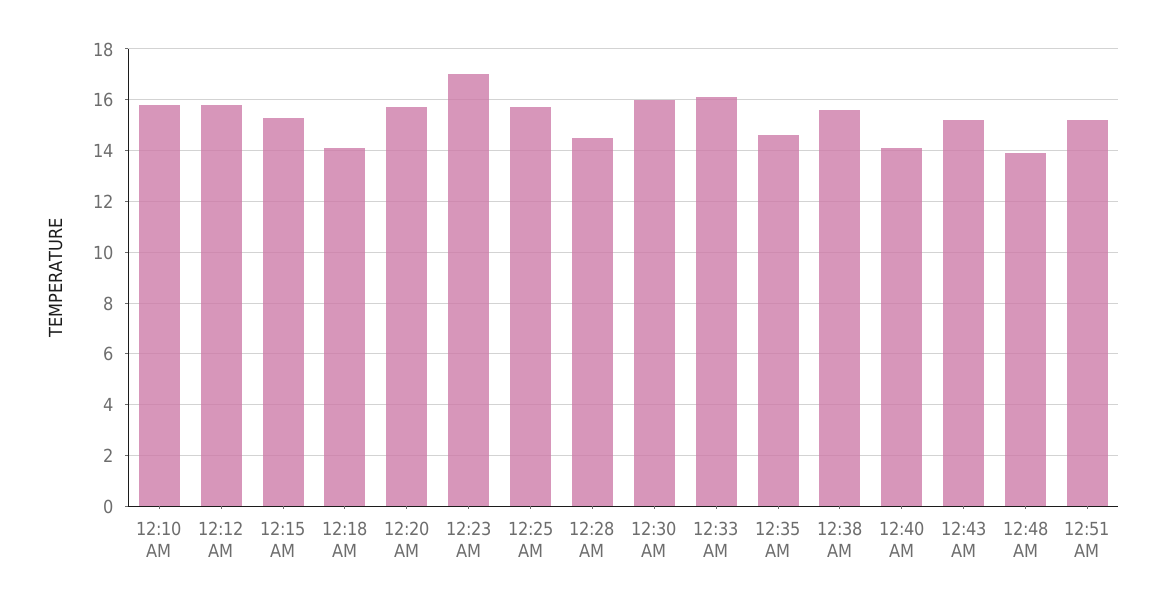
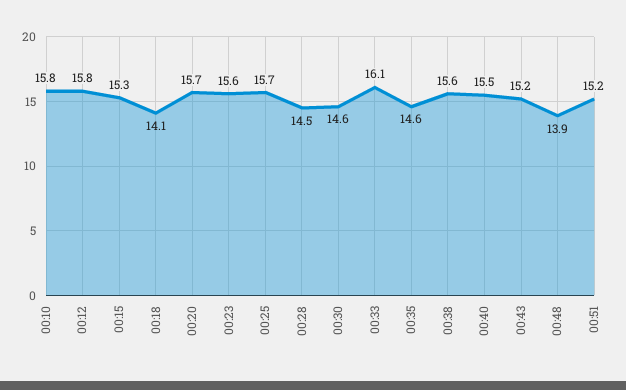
  {
    "12:10 AM": 15.8,
    "12:12 AM": 15.8,
    "12:15 AM": 15.3,
    "12:18 AM": 14.1,
    "12:20 AM": 15.7,
-   "12:23 AM": 17,
+   "12:23 AM": 15.6,
    "12:25 AM": 15.7,
    "12:28 AM": 14.5,
-   "12:30 AM": 16,
+   "12:30 AM": 14.6,
    "12:33 AM": 16.1,
    "12:35 AM": 14.6,
    "12:38 AM": 15.6,
-   "12:40 AM": 14,
+   "12:40 AM": 15.5,
    "12:43 AM": 15.2,
    "12:48 AM": 13.9,
    "12:51 AM": 15.2
  }

